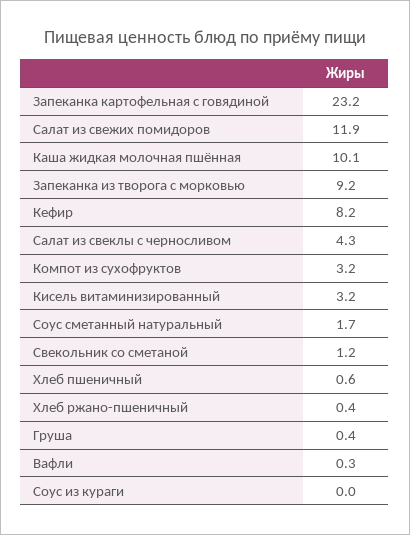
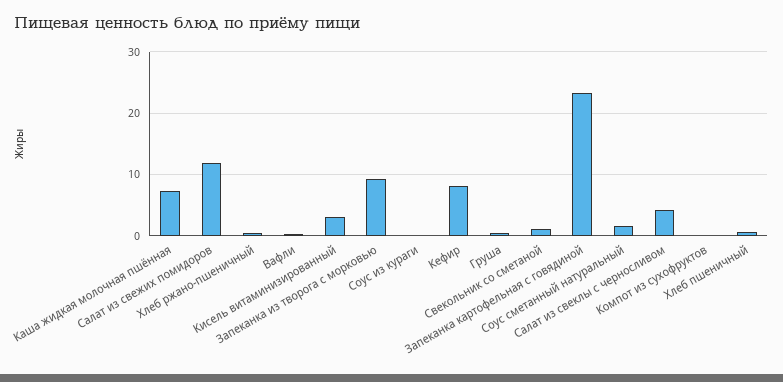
  {
    "Запеканка картофельная с говядиной": 23.2,
    "Салат из свежих помидоров": 11.9,
-   "Каша жидкая молочная пшённая": 10.1,
+   "Каша жидкая молочная пшённая": 7,
    "Запеканка из творога с морковью": 9.2,
    "Кефир": 8.2,
    "Салат из свеклы с черносливом": 4.3,
-   "Компот из сухофруктов": 3.2,
+   "Компот из сухофруктов": 0,
    "Кисель витаминизированный": 3.2,
    "Соус сметанный натуральный": 1.7,
    "Свекольник со сметаной": 1.2,
    "Хлеб пшеничный": 0.6,
    "Хлеб ржано-пшеничный": 0.4,
    "Груша": 0.4,
    "Вафли": 0.3,
    "Соус из кураги": 0
  }

